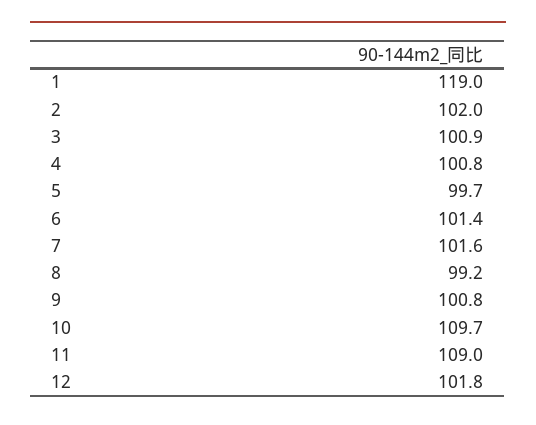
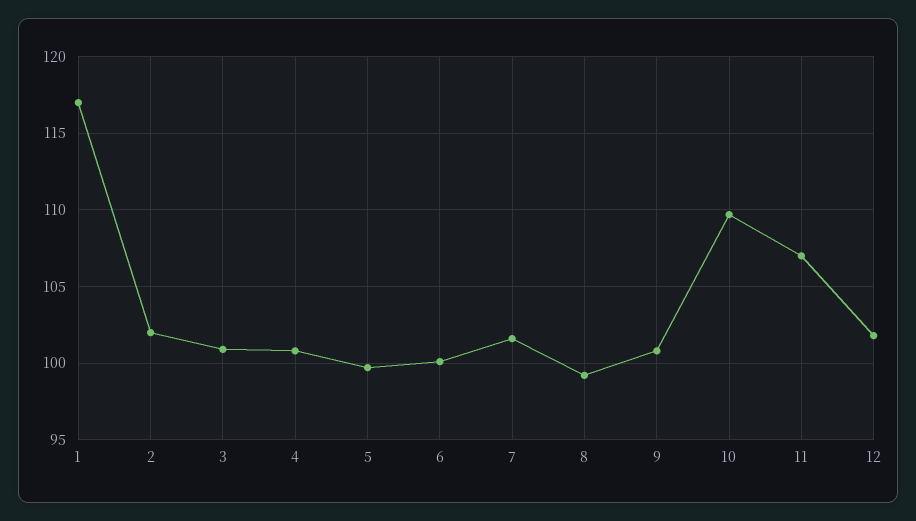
  {
-   "1": 119,
+   "1": 117,
    "2": 102,
    "3": 100.9,
    "4": 100.8,
    "5": 99.7,
-   "6": 101.4,
+   "6": 100,
    "7": 101.6,
    "8": 99.2,
    "9": 100.8,
    "10": 109.7,
-   "11": 109,
+   "11": 107,
    "12": 101.8
  }

